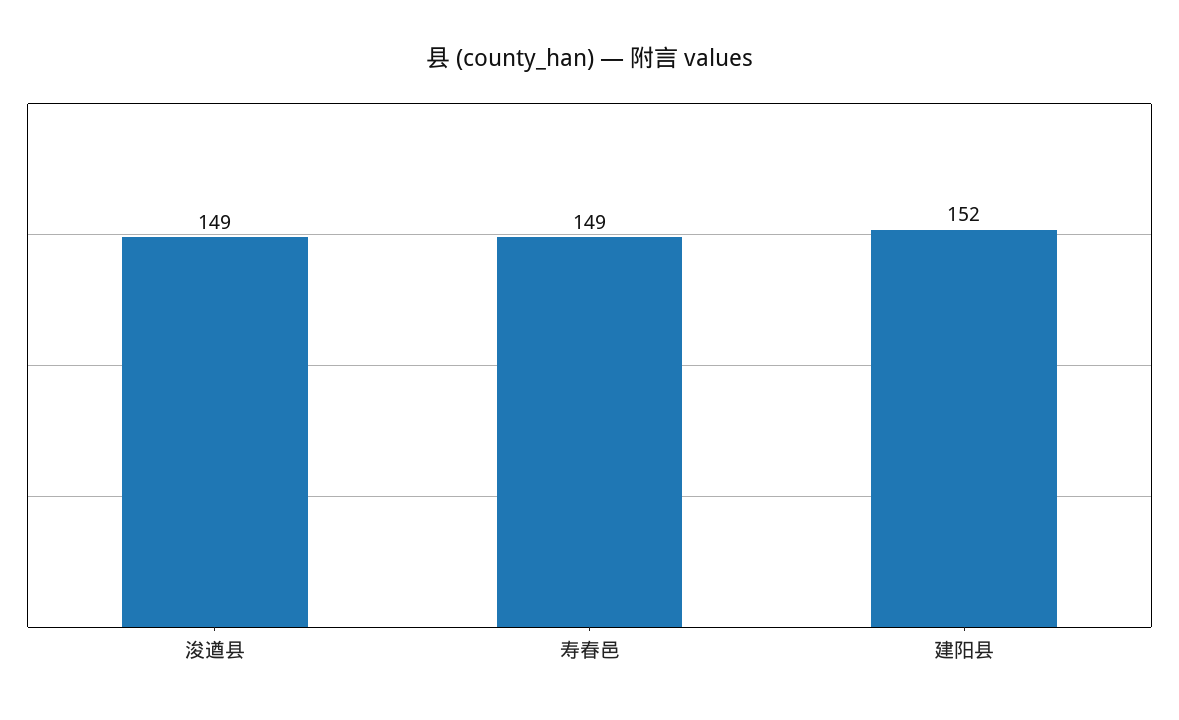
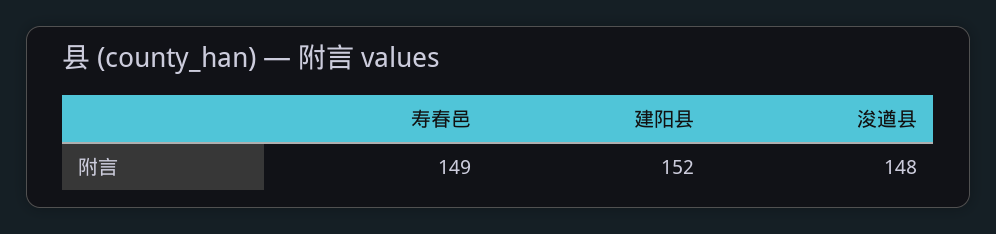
  {
-   "浚遒县": 149,
+   "浚遒县": 148,
    "寿春邑": 149,
    "建阳县": 152
  }

